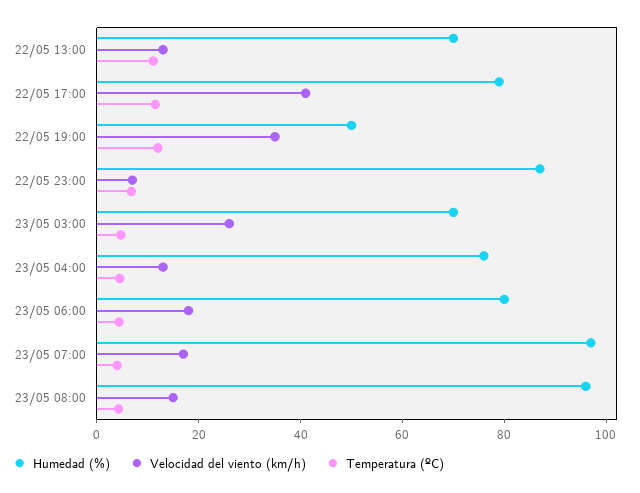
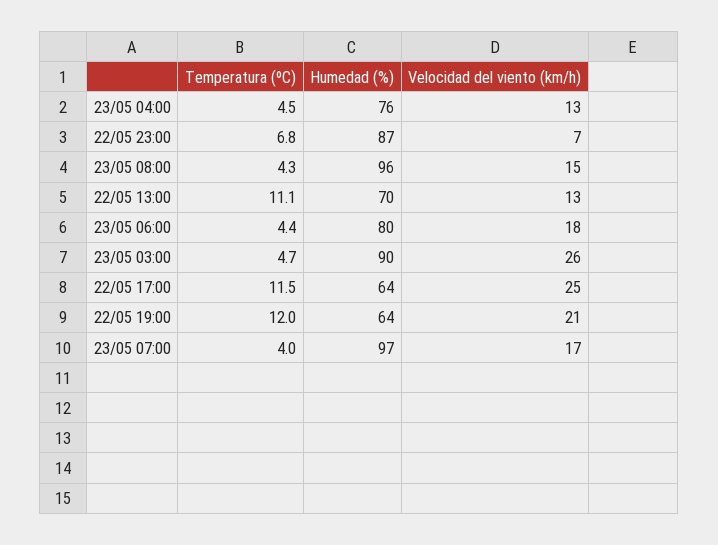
  {
    "Humedad (%)": {
      "22/05 13:00": 70,
-     "22/05 17:00": 80,
+     "22/05 17:00": 64,
-     "22/05 19:00": 50,
+     "22/05 19:00": 64,
      "22/05 23:00": 87,
-     "23/05 03:00": 70,
+     "23/05 03:00": 90,
      "23/05 04:00": 76,
      "23/05 06:00": 80,
      "23/05 07:00": 97,
      "23/05 08:00": 96
    },
    "Velocidad del viento (km/h)": {
      "22/05 13:00": 13,
-     "22/05 17:00": 40,
+     "22/05 17:00": 25,
-     "22/05 19:00": 35,
+     "22/05 19:00": 21,
      "22/05 23:00": 7,
      "23/05 03:00": 26,
      "23/05 04:00": 13,
      "23/05 06:00": 18,
      "23/05 07:00": 17,
      "23/05 08:00": 15
    },
    "Temperatura (ºC)": {
      "22/05 13:00": 11.1,
      "22/05 17:00": 11.5,
      "22/05 19:00": 12,
      "22/05 23:00": 6.8,
      "23/05 03:00": 4.7,
      "23/05 04:00": 4.5,
      "23/05 06:00": 4.4,
      "23/05 07:00": 4,
      "23/05 08:00": 4.3
    }
  }

